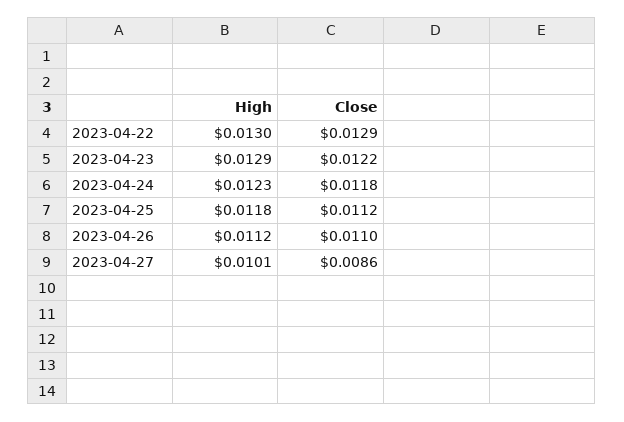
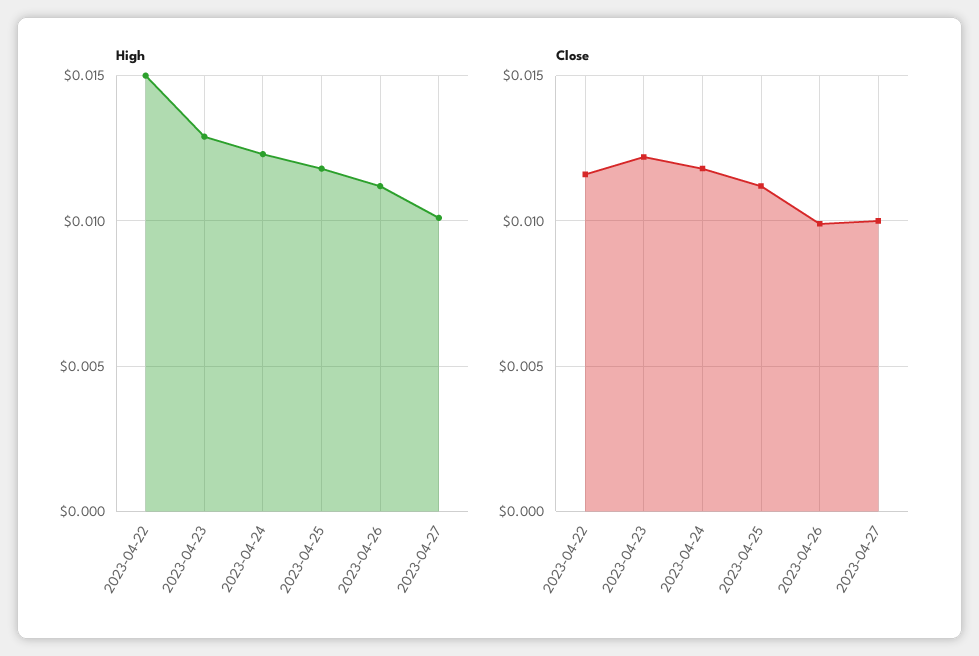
  {
    "High": {
-     "2023-04-22": 0.013,
+     "2023-04-22": 0.015,
      "2023-04-23": 0.0129,
      "2023-04-24": 0.0123,
      "2023-04-25": 0.0118,
      "2023-04-26": 0.0112,
      "2023-04-27": 0.0101
    },
    "Close": {
-     "2023-04-22": 0.0129,
+     "2023-04-22": 0.0115,
      "2023-04-23": 0.0122,
      "2023-04-24": 0.0118,
      "2023-04-25": 0.0112,
-     "2023-04-26": 0.011,
+     "2023-04-26": 0.01,
-     "2023-04-27": 0.0086
+     "2023-04-27": 0.01
    }
  }

